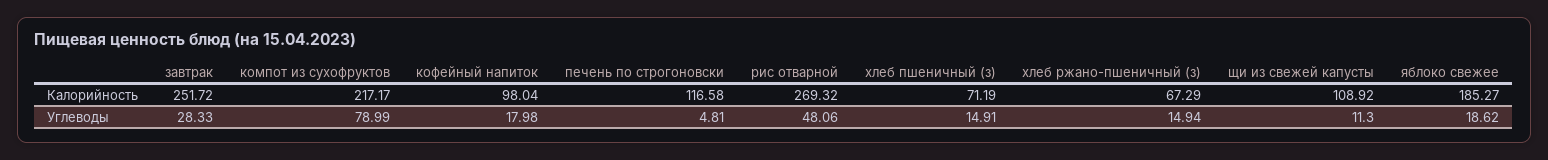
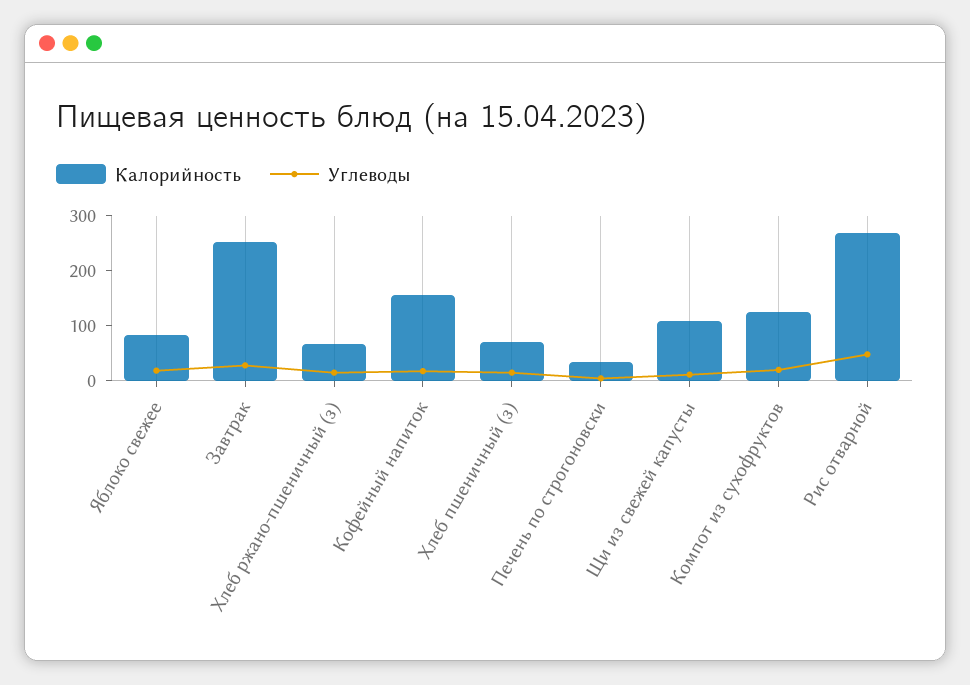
  {
    "Калорийность": {
      "завтрак": 251.72,
-     "компот из сухофруктов": 217.17,
+     "компот из сухофруктов": 120,
-     "кофейный напиток": 98.04,
+     "кофейный напиток": 160,
-     "печень по строгоновски": 116.58,
+     "печень по строгоновски": 40,
      "рис отварной": 269.32,
      "хлеб пшеничный (з)": 71.19,
      "хлеб ржано-пшеничный (з)": 67.29,
      "щи из свежей капусты": 108.92,
-     "яблоко свежее": 185.27
+     "яблоко свежее": 80
    },
    "Углеводы": {
      "завтрак": 28.33,
-     "компот из сухофруктов": 78.99,
+     "компот из сухофруктов": 20,
      "кофейный напиток": 17.98,
      "печень по строгоновски": 4.81,
      "рис отварной": 48.06,
      "хлеб пшеничный (з)": 14.91,
      "хлеб ржано-пшеничный (з)": 14.94,
      "щи из свежей капусты": 11.3,
      "яблоко свежее": 18.62
    }
  }

